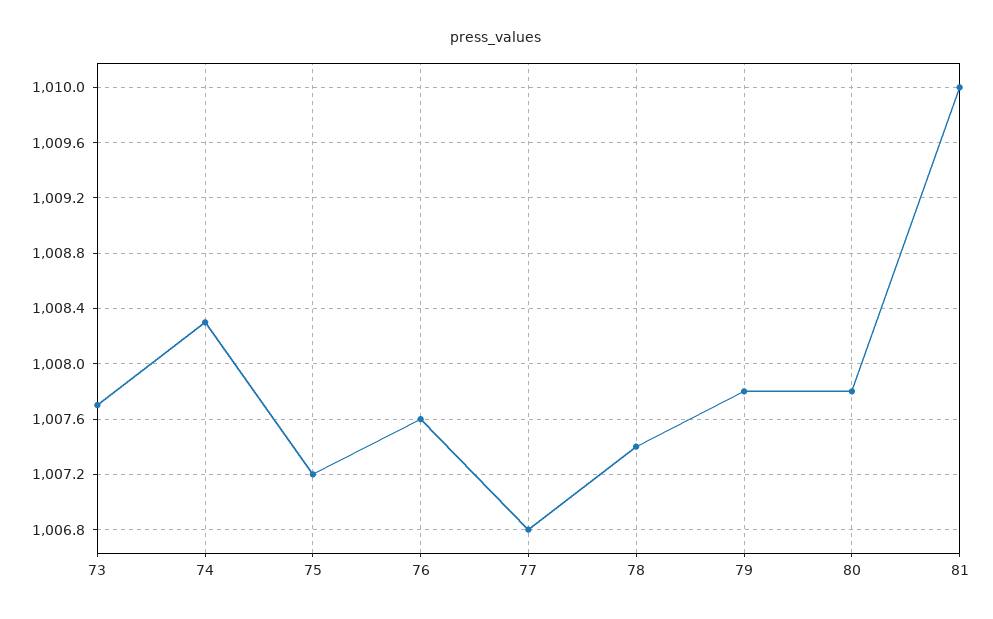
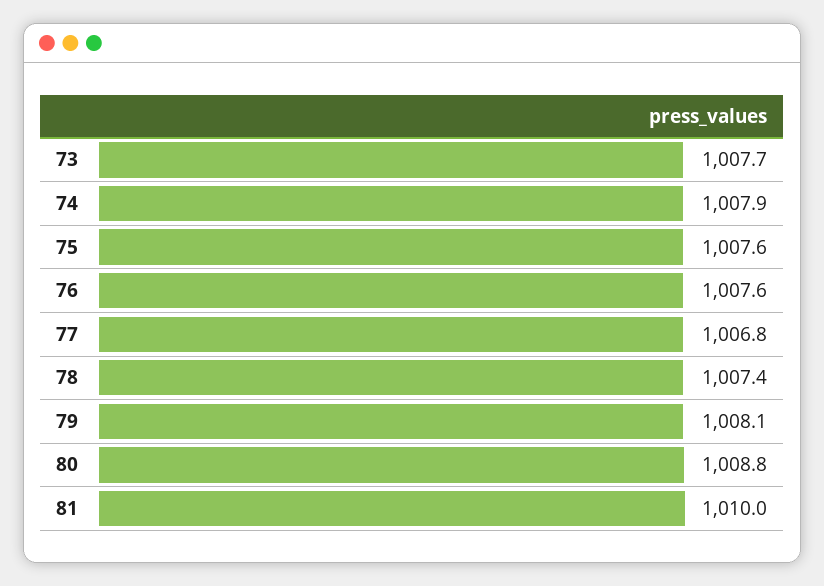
  {
    "73": 1007.7,
-   "74": 1008.3,
+   "74": 1007.9,
-   "75": 1007.2,
+   "75": 1007.6,
    "76": 1007.6,
    "77": 1006.8,
    "78": 1007.4,
-   "79": 1007.8,
+   "79": 1008.1,
-   "80": 1007.8,
+   "80": 1008.8,
    "81": 1010
  }

